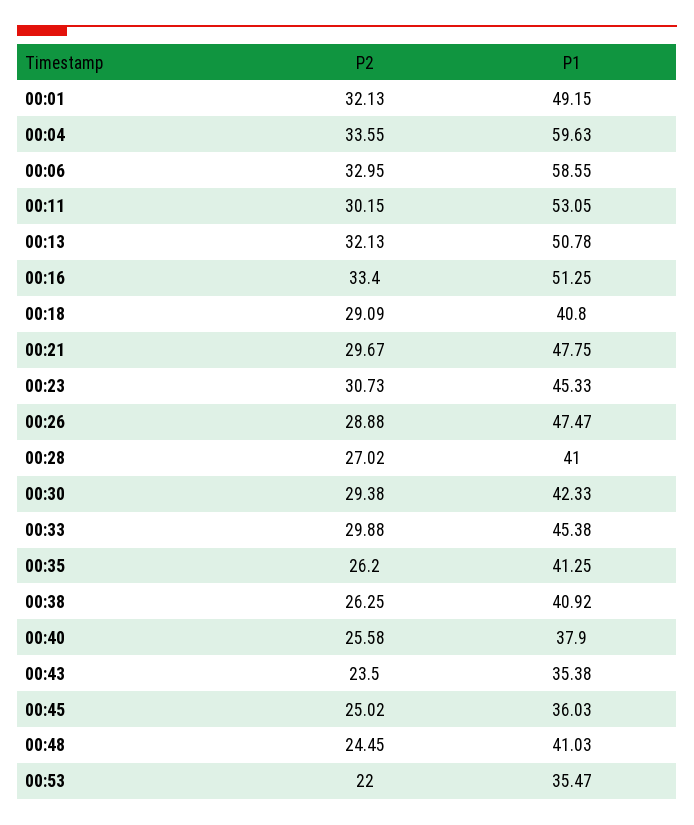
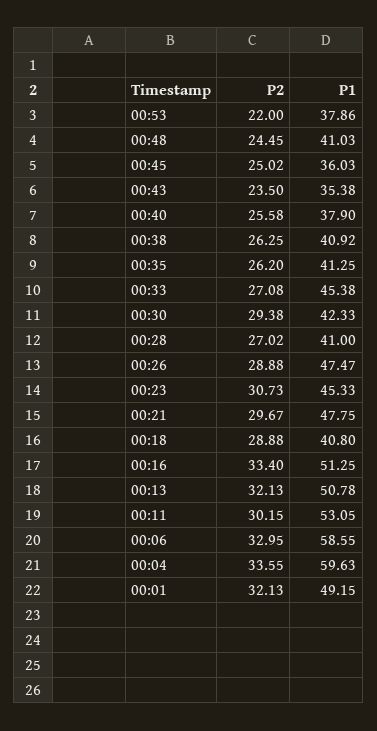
  {
    "P2": {
      "00:01": 32.13,
      "00:04": 33.55,
      "00:06": 32.95,
      "00:11": 30.15,
      "00:13": 32.13,
      "00:16": 33.4,
-     "00:18": 29.09,
+     "00:18": 28.88,
      "00:21": 29.67,
      "00:23": 30.73,
      "00:26": 28.88,
      "00:28": 27.02,
      "00:30": 29.38,
-     "00:33": 29.88,
+     "00:33": 27.08,
      "00:35": 26.2,
      "00:38": 26.25,
      "00:40": 25.58,
      "00:43": 23.5,
      "00:45": 25.02,
      "00:48": 24.45,
      "00:53": 22
    },
    "P1": {
      "00:01": 49.15,
      "00:04": 59.63,
      "00:06": 58.55,
      "00:11": 53.05,
      "00:13": 50.78,
      "00:16": 51.25,
      "00:18": 40.8,
      "00:21": 47.75,
      "00:23": 45.33,
      "00:26": 47.47,
      "00:28": 41,
      "00:30": 42.33,
      "00:33": 45.38,
      "00:35": 41.25,
      "00:38": 40.92,
      "00:40": 37.9,
      "00:43": 35.38,
      "00:45": 36.03,
      "00:48": 41.03,
-     "00:53": 35.47
+     "00:53": 37.86
    }
  }

